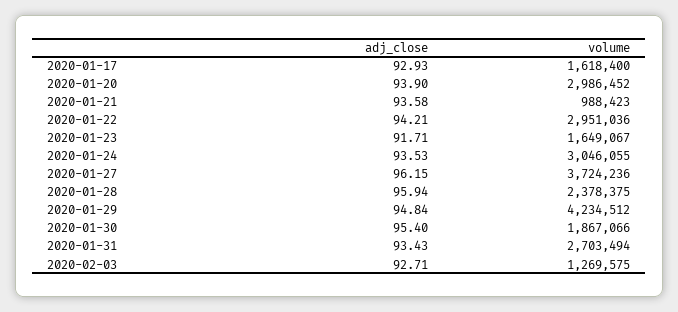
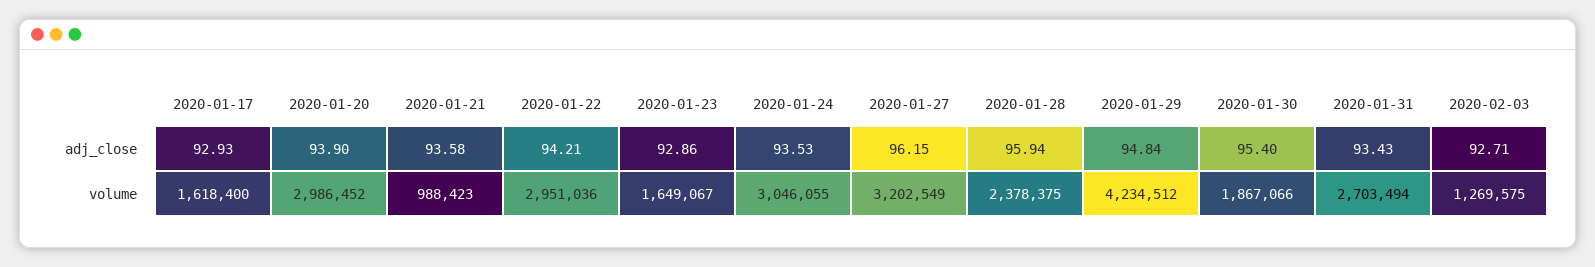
  {
    "adj_close": {
      "2020-01-17": 92.93,
      "2020-01-20": 93.9,
      "2020-01-21": 93.58,
      "2020-01-22": 94.21,
-     "2020-01-23": 91.71,
+     "2020-01-23": 92.86,
      "2020-01-24": 93.53,
      "2020-01-27": 96.15,
      "2020-01-28": 95.94,
      "2020-01-29": 94.84,
      "2020-01-30": 95.4,
      "2020-01-31": 93.43,
      "2020-02-03": 92.71
    },
    "volume": {
      "2020-01-17": 1618400,
      "2020-01-20": 2986452,
      "2020-01-21": 988423,
      "2020-01-22": 2951036,
      "2020-01-23": 1649067,
      "2020-01-24": 3046055,
-     "2020-01-27": 3724236,
+     "2020-01-27": 3202549,
      "2020-01-28": 2378375,
      "2020-01-29": 4234512,
      "2020-01-30": 1867066,
      "2020-01-31": 2703494,
      "2020-02-03": 1269575
    }
  }

